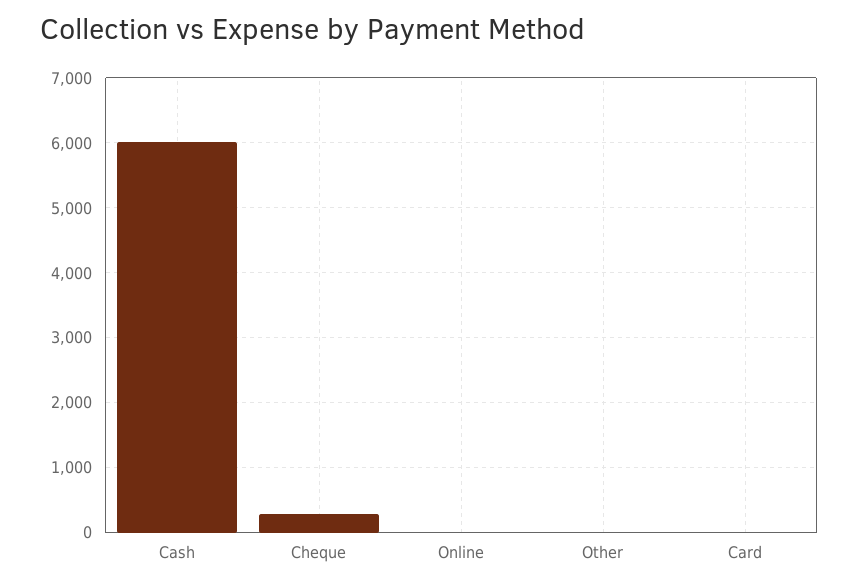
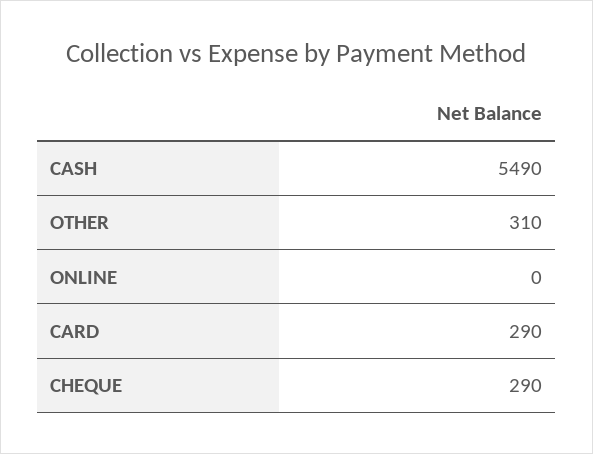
  {
-   "Cash": 6000,
+   "Cash": 5490,
    "Cheque": 290,
    "Online": 0,
-   "Other": 0,
+   "Other": 310,
-   "Card": 0
+   "Card": 290
  }

